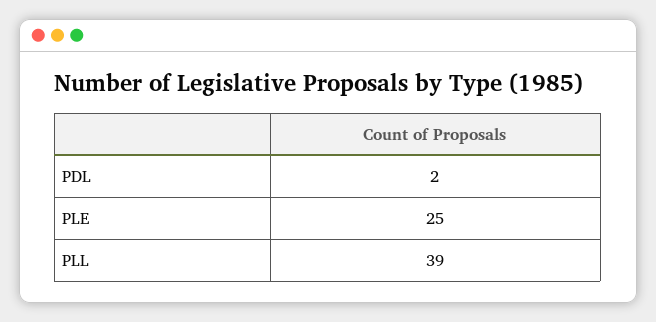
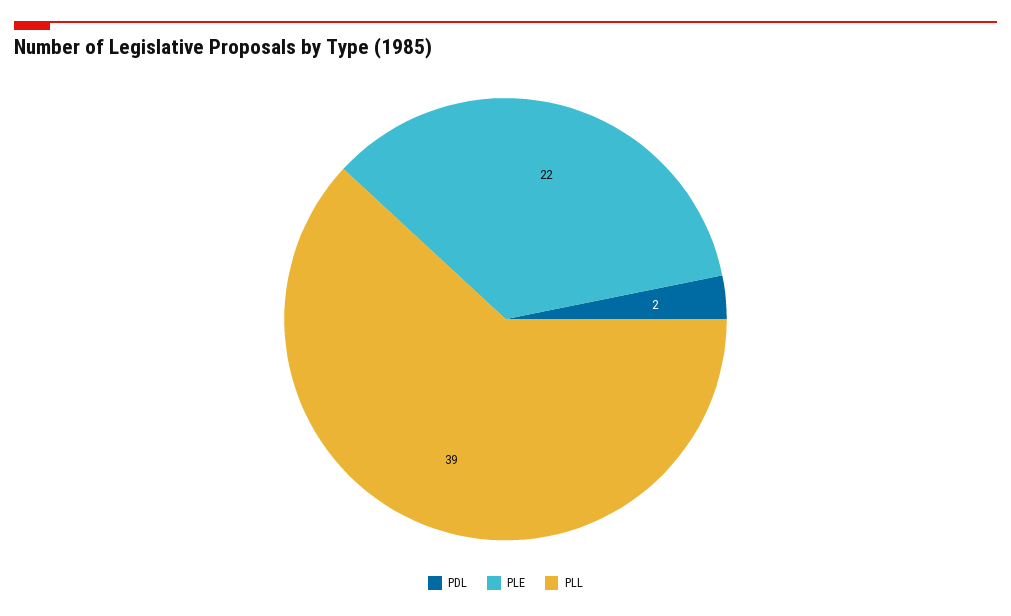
  {
    "PDL": 2,
-   "PLE": 25,
+   "PLE": 22,
    "PLL": 39
  }

